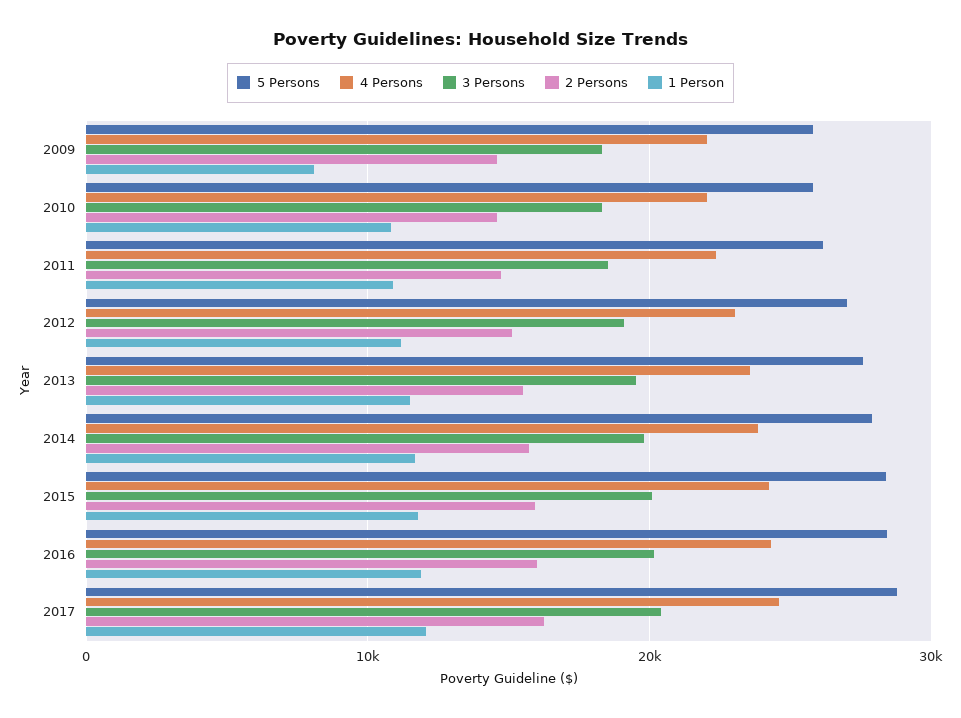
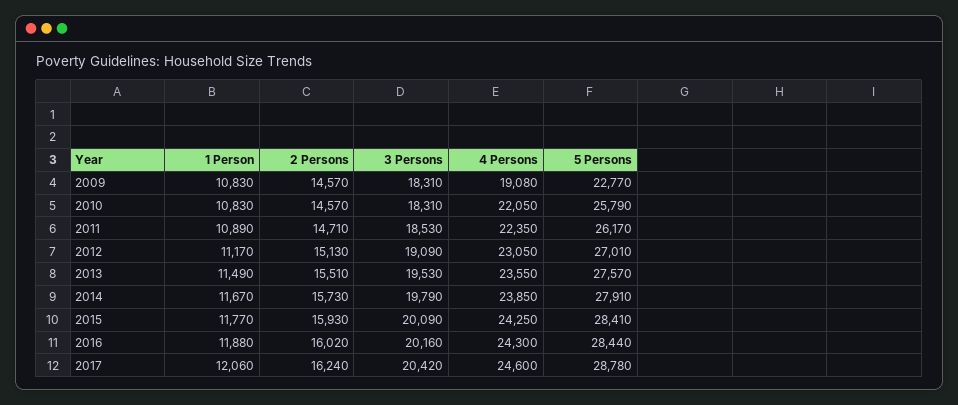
  {
    "5 Persons": {
-     "2009": 26000,
+     "2009": 22770,
      "2010": 25790,
      "2011": 26170,
      "2012": 27010,
      "2013": 27570,
      "2014": 27910,
      "2015": 28410,
      "2016": 28440,
      "2017": 28780
    },
    "4 Persons": {
-     "2009": 22000,
+     "2009": 19080,
      "2010": 22050,
      "2011": 22350,
      "2012": 23050,
      "2013": 23550,
      "2014": 23850,
      "2015": 24250,
      "2016": 24300,
      "2017": 24600
    },
    "3 Persons": {
      "2009": 18310,
      "2010": 18310,
      "2011": 18530,
      "2012": 19090,
      "2013": 19530,
      "2014": 19790,
      "2015": 20090,
      "2016": 20160,
      "2017": 20420
    },
    "2 Persons": {
      "2009": 14570,
      "2010": 14570,
      "2011": 14710,
      "2012": 15130,
      "2013": 15510,
      "2014": 15730,
      "2015": 15930,
      "2016": 16020,
      "2017": 16240
    },
    "1 Person": {
-     "2009": 8000,
+     "2009": 10830,
      "2010": 10830,
      "2011": 10890,
      "2012": 11170,
      "2013": 11490,
      "2014": 11670,
      "2015": 11770,
      "2016": 11880,
      "2017": 12060
    }
  }

